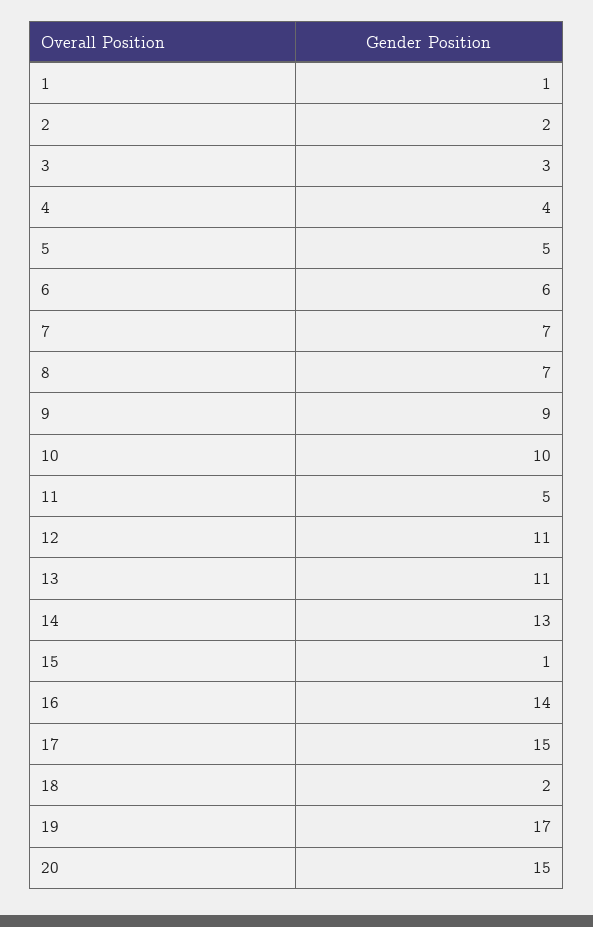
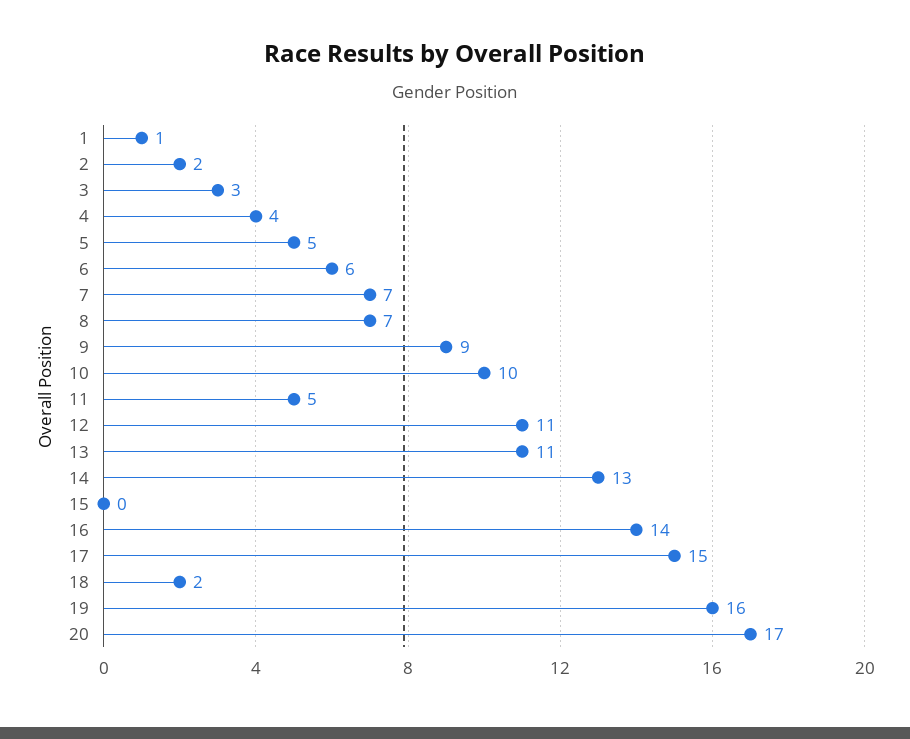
  {
    "1": 1,
    "2": 2,
    "3": 3,
    "4": 4,
    "5": 5,
    "6": 6,
    "7": 7,
    "8": 7,
    "9": 9,
    "10": 10,
    "11": 5,
    "12": 11,
    "13": 11,
    "14": 13,
-   "15": 1,
+   "15": 0,
    "16": 14,
    "17": 15,
    "18": 2,
-   "19": 17,
+   "19": 16,
-   "20": 15
+   "20": 17
  }

